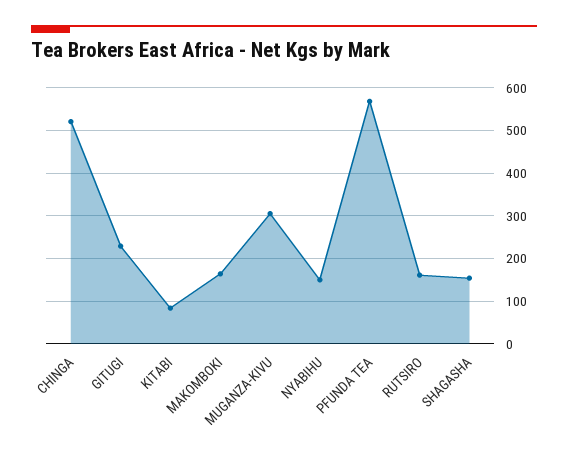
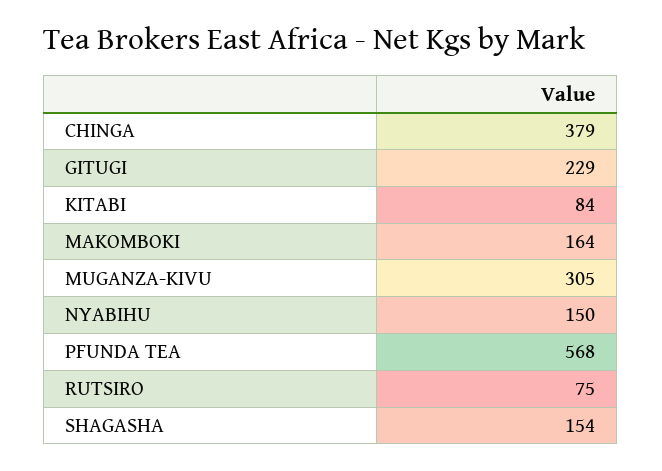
  {
-   "CHINGA": 520,
+   "CHINGA": 379,
    "GITUGI": 229,
    "KITABI": 84,
    "MAKOMBOKI": 164,
    "MUGANZA-KIVU": 305,
    "NYABIHU": 150,
    "PFUNDA TEA": 568,
-   "RUTSIRO": 160,
+   "RUTSIRO": 75,
    "SHAGASHA": 154
  }

